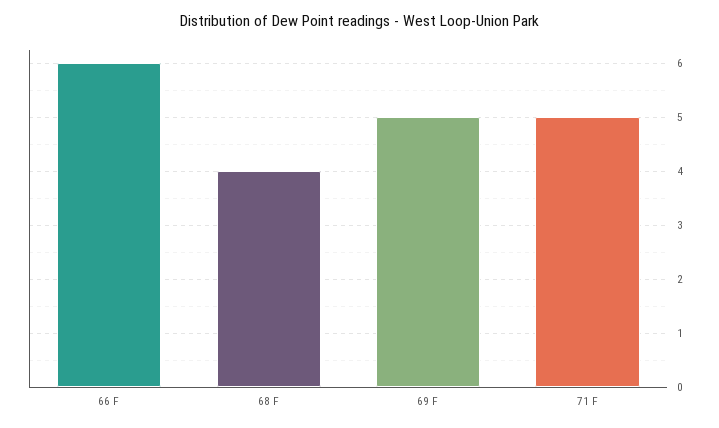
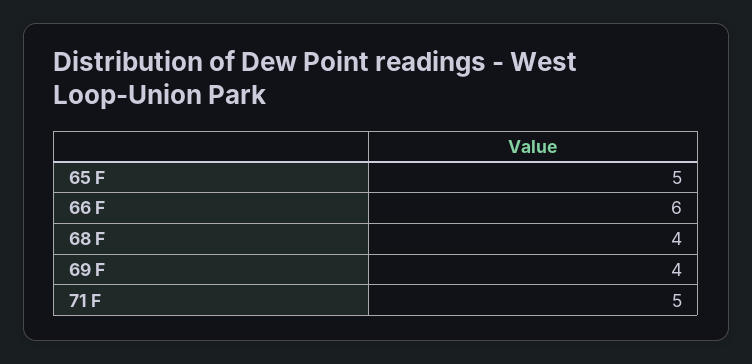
  {
    "66 F": 6,
    "68 F": 4,
-   "69 F": 5,
+   "69 F": 4,
-   "71 F": 5
+   "71 F": 5,
+   "65 F": 5
  }

